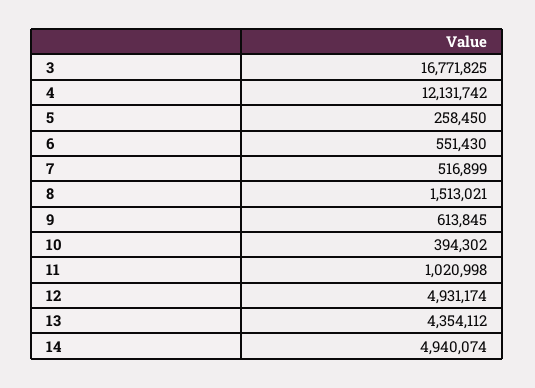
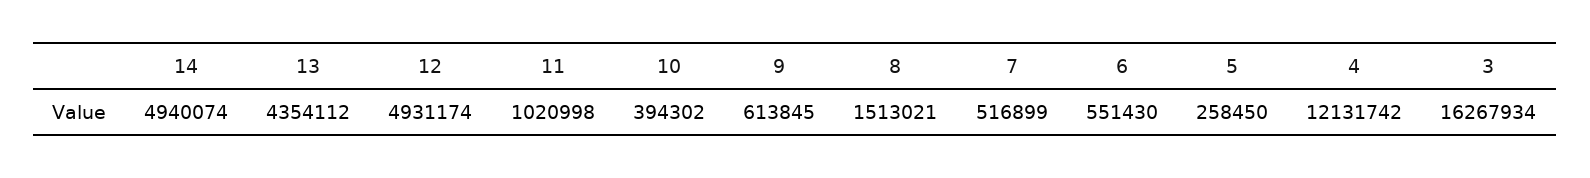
  {
-   "3": 16771825,
+   "3": 16267934,
    "4": 12131742,
    "5": 258450,
    "6": 551430,
    "7": 516899,
    "8": 1513021,
    "9": 613845,
    "10": 394302,
    "11": 1020998,
    "12": 4931174,
    "13": 4354112,
    "14": 4940074
  }

